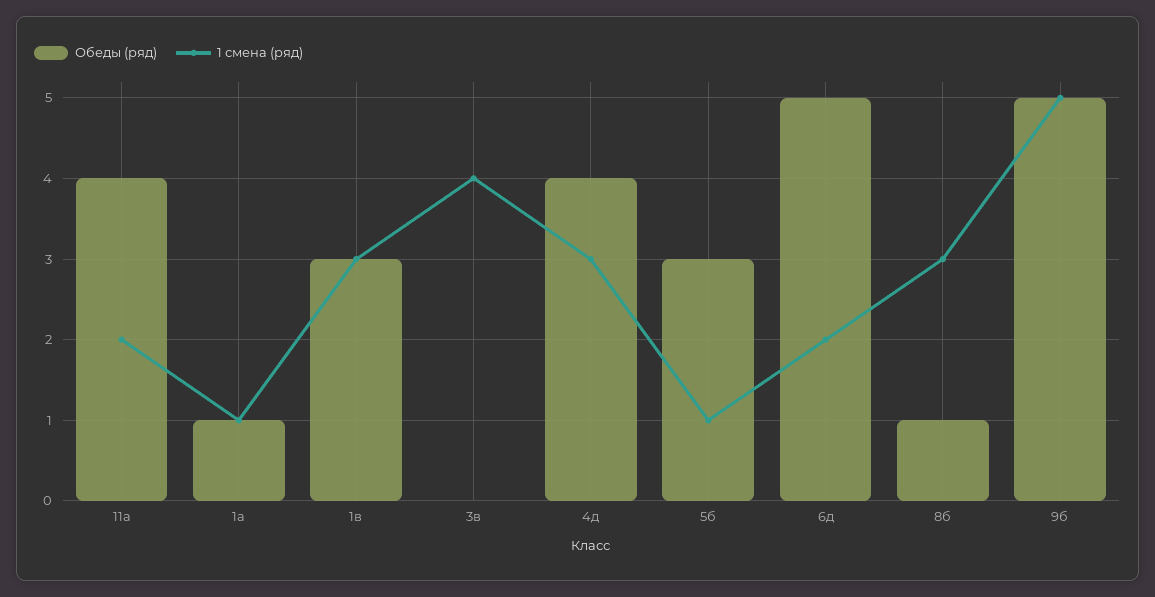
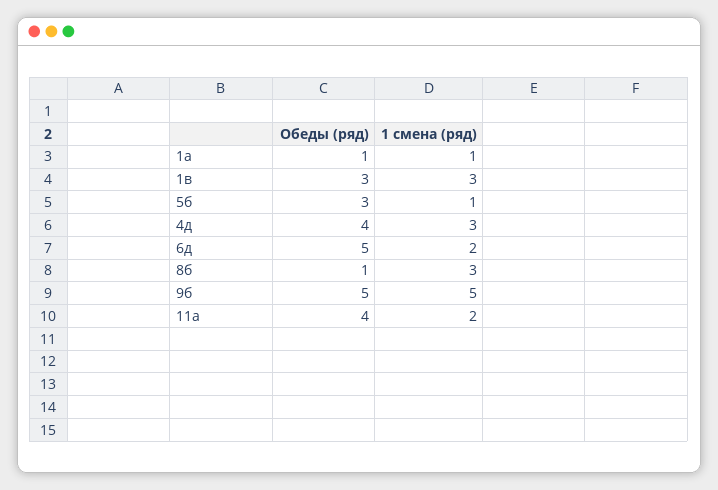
  {
    "Обеды (ряд)": {
      "11а": 4,
      "1а": 1,
      "1в": 3,
-     "3в": 0,
      "4д": 4,
      "5б": 3,
      "6д": 5,
      "8б": 1,
      "9б": 5
    },
    "1 смена (ряд)": {
      "11а": 2,
      "1а": 1,
      "1в": 3,
-     "3в": 4,
      "4д": 3,
      "5б": 1,
      "6д": 2,
      "8б": 3,
      "9б": 5
    }
  }

